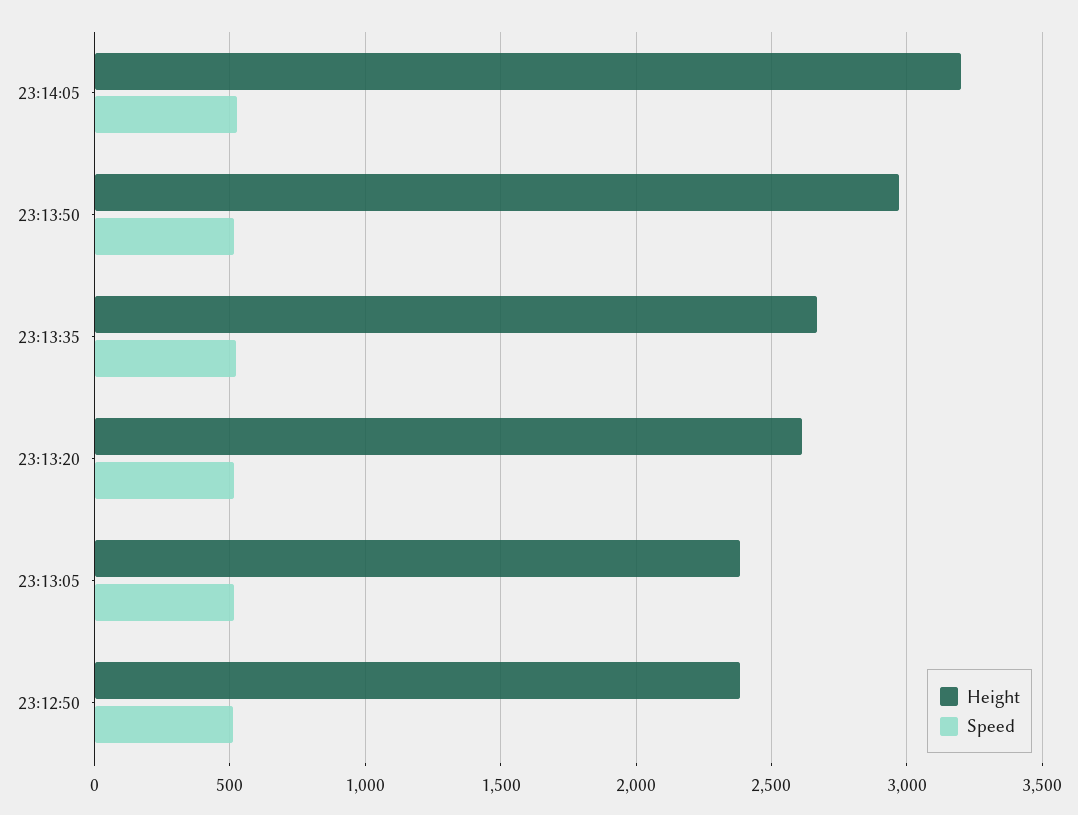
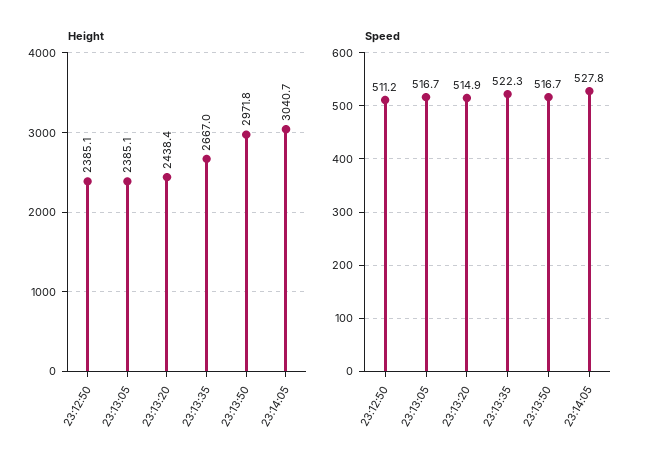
  {
    "Height": {
-     "23:14:05": 3200,
+     "23:14:05": 3040.7,
      "23:13:50": 2971.8,
      "23:13:35": 2667,
-     "23:13:20": 2600,
+     "23:13:20": 2438.4,
      "23:13:05": 2385.1,
      "23:12:50": 2385.1
    },
    "Speed": {
      "23:14:05": 527.8,
      "23:13:50": 516.7,
      "23:13:35": 522.3,
      "23:13:20": 514.9,
      "23:13:05": 516.7,
      "23:12:50": 511.2
    }
  }

